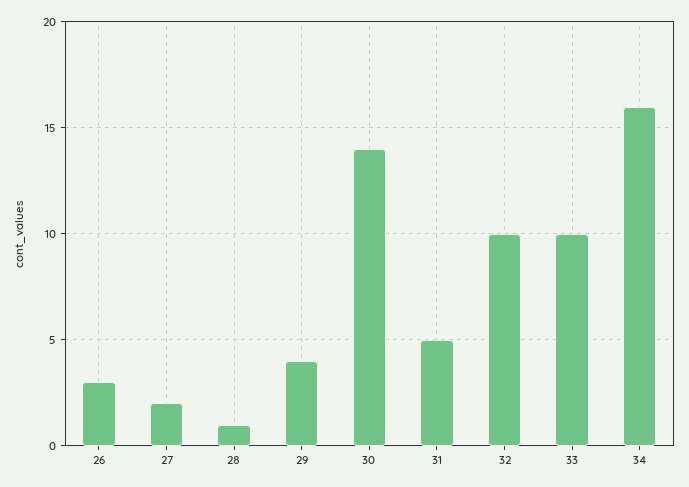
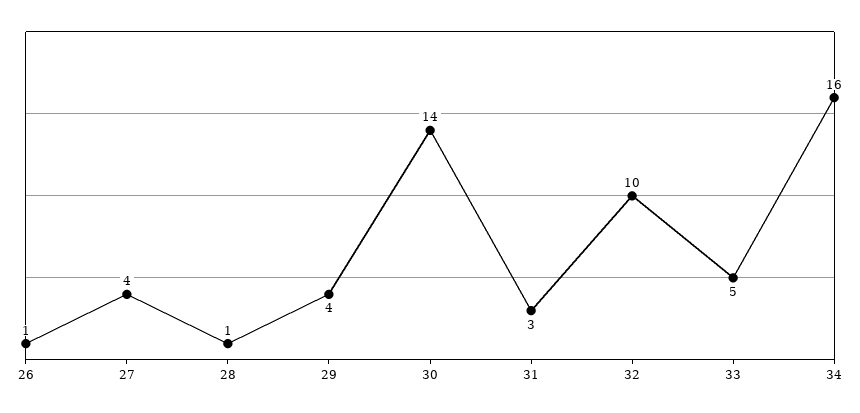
  {
-   "26": 3,
+   "26": 1,
-   "27": 2,
+   "27": 4,
    "28": 1,
    "29": 4,
    "30": 14,
-   "31": 5,
+   "31": 3,
    "32": 10,
-   "33": 10,
+   "33": 5,
    "34": 16
  }

